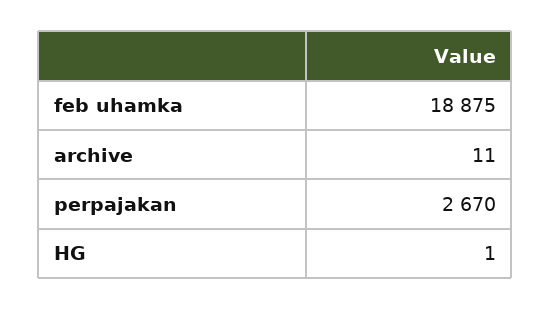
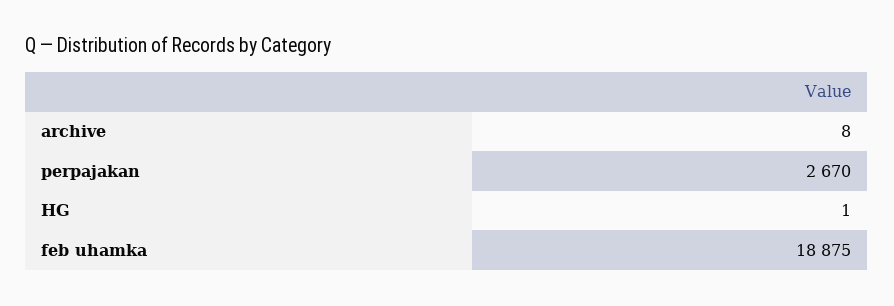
  {
    "feb uhamka": 18875,
-   "archive": 11,
+   "archive": 8,
    "perpajakan": 2670,
    "HG": 1
  }

